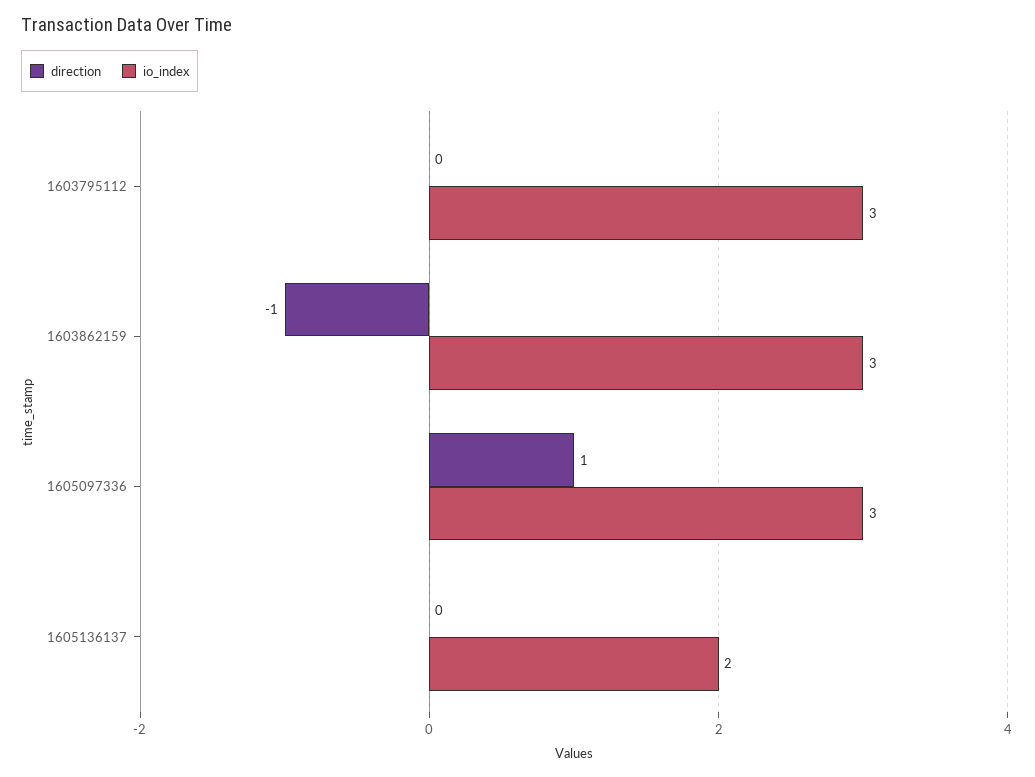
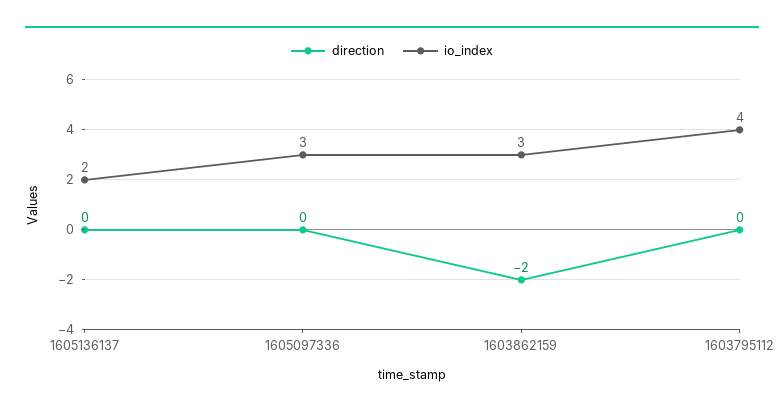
  {
    "direction": {
      "1603795112": 0,
-     "1603862159": -1,
+     "1603862159": -2,
-     "1605097336": 1,
+     "1605097336": 0,
      "1605136137": 0
    },
    "io_index": {
-     "1603795112": 3,
+     "1603795112": 4,
      "1603862159": 3,
      "1605097336": 3,
      "1605136137": 2
    }
  }

